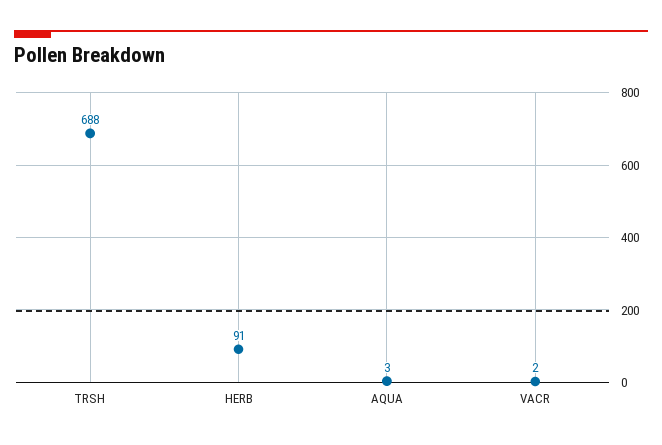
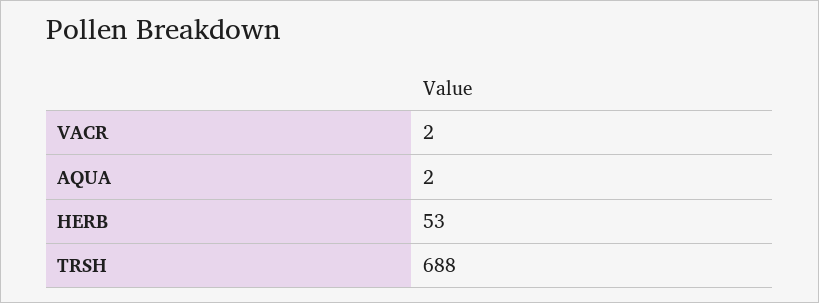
  {
    "TRSH": 688,
-   "HERB": 91,
+   "HERB": 53,
-   "AQUA": 3,
+   "AQUA": 2,
    "VACR": 2
  }

